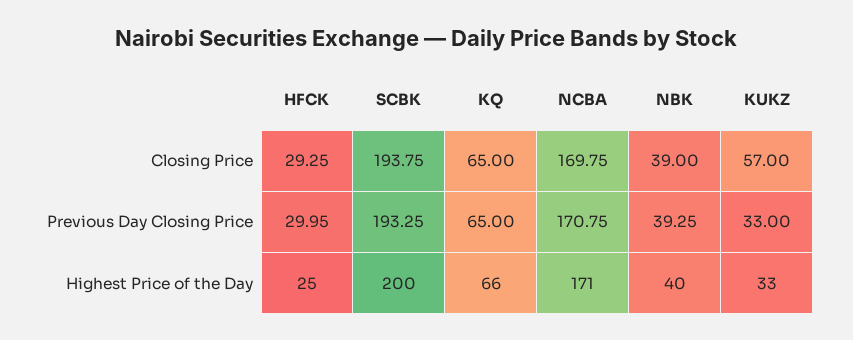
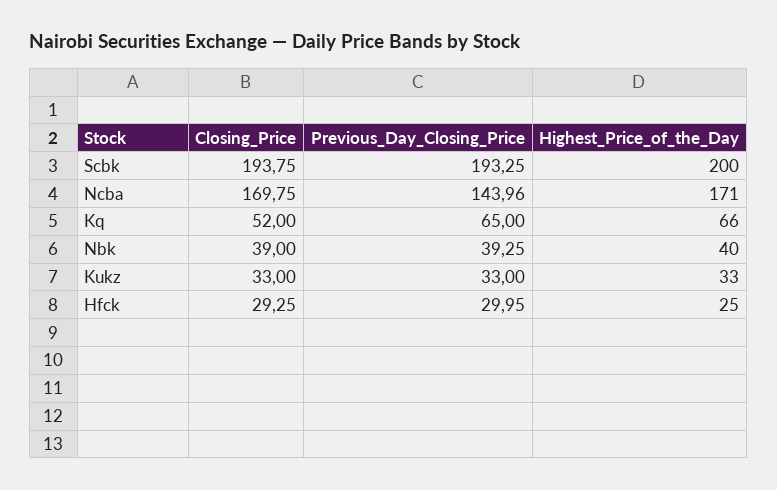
  {
    "HFCK": {
      "Closing Price": 29.25,
      "Previous Day Closing Price": 29.95,
      "Highest Price of the Day": 25
    },
    "SCBK": {
      "Closing Price": 193.75,
      "Previous Day Closing Price": 193.25,
      "Highest Price of the Day": 200
    },
    "KQ": {
-     "Closing Price": 65,
+     "Closing Price": 52,
      "Previous Day Closing Price": 65,
      "Highest Price of the Day": 66
    },
    "NCBA": {
      "Closing Price": 169.75,
-     "Previous Day Closing Price": 170.75,
+     "Previous Day Closing Price": 143.96,
      "Highest Price of the Day": 171
    },
    "NBK": {
      "Closing Price": 39,
      "Previous Day Closing Price": 39.25,
      "Highest Price of the Day": 40
    },
    "KUKZ": {
-     "Closing Price": 57,
+     "Closing Price": 33,
      "Previous Day Closing Price": 33,
      "Highest Price of the Day": 33
    }
  }

